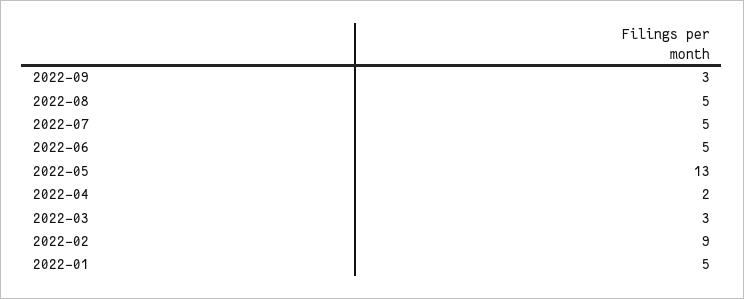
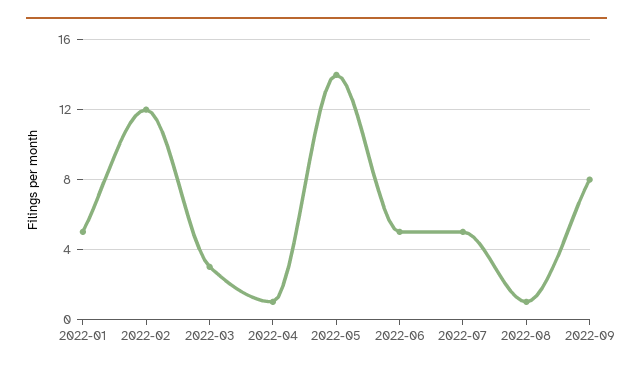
  {
-   "2022-09": 3,
+   "2022-09": 8,
-   "2022-08": 5,
+   "2022-08": 1,
    "2022-07": 5,
    "2022-06": 5,
-   "2022-05": 13,
+   "2022-05": 14,
-   "2022-04": 2,
+   "2022-04": 1,
    "2022-03": 3,
-   "2022-02": 9,
+   "2022-02": 12,
    "2022-01": 5
  }

